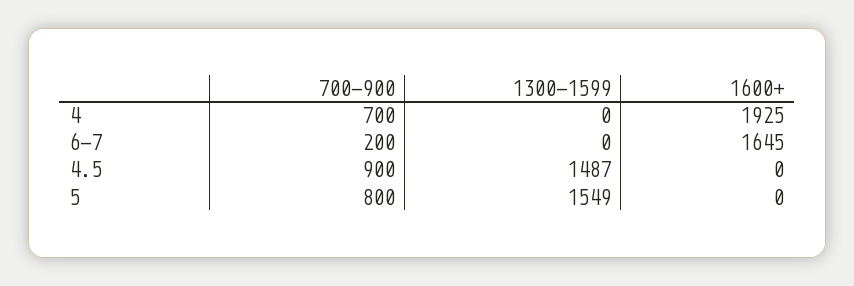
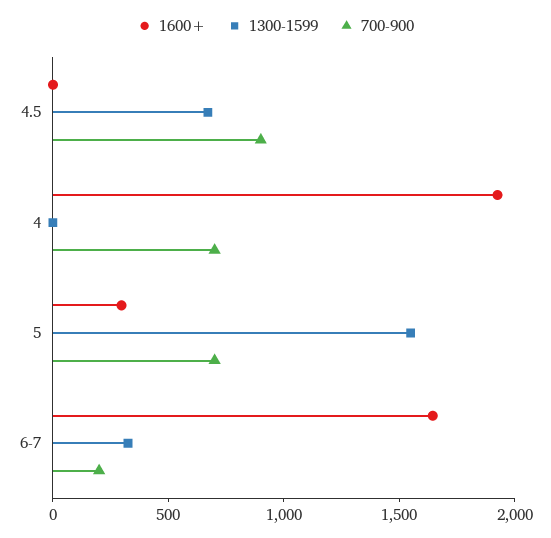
  {
    "700-900": {
      "4": 700,
      "6-7": 200,
      "4.5": 900,
-     "5": 800
+     "5": 700
    },
    "1300-1599": {
      "4": 0,
-     "6-7": 0,
+     "6-7": 300,
-     "4.5": 1487,
+     "4.5": 700,
      "5": 1549
    },
    "1600+": {
      "4": 1925,
      "6-7": 1645,
      "4.5": 0,
-     "5": 0
+     "5": 300
    }
  }

